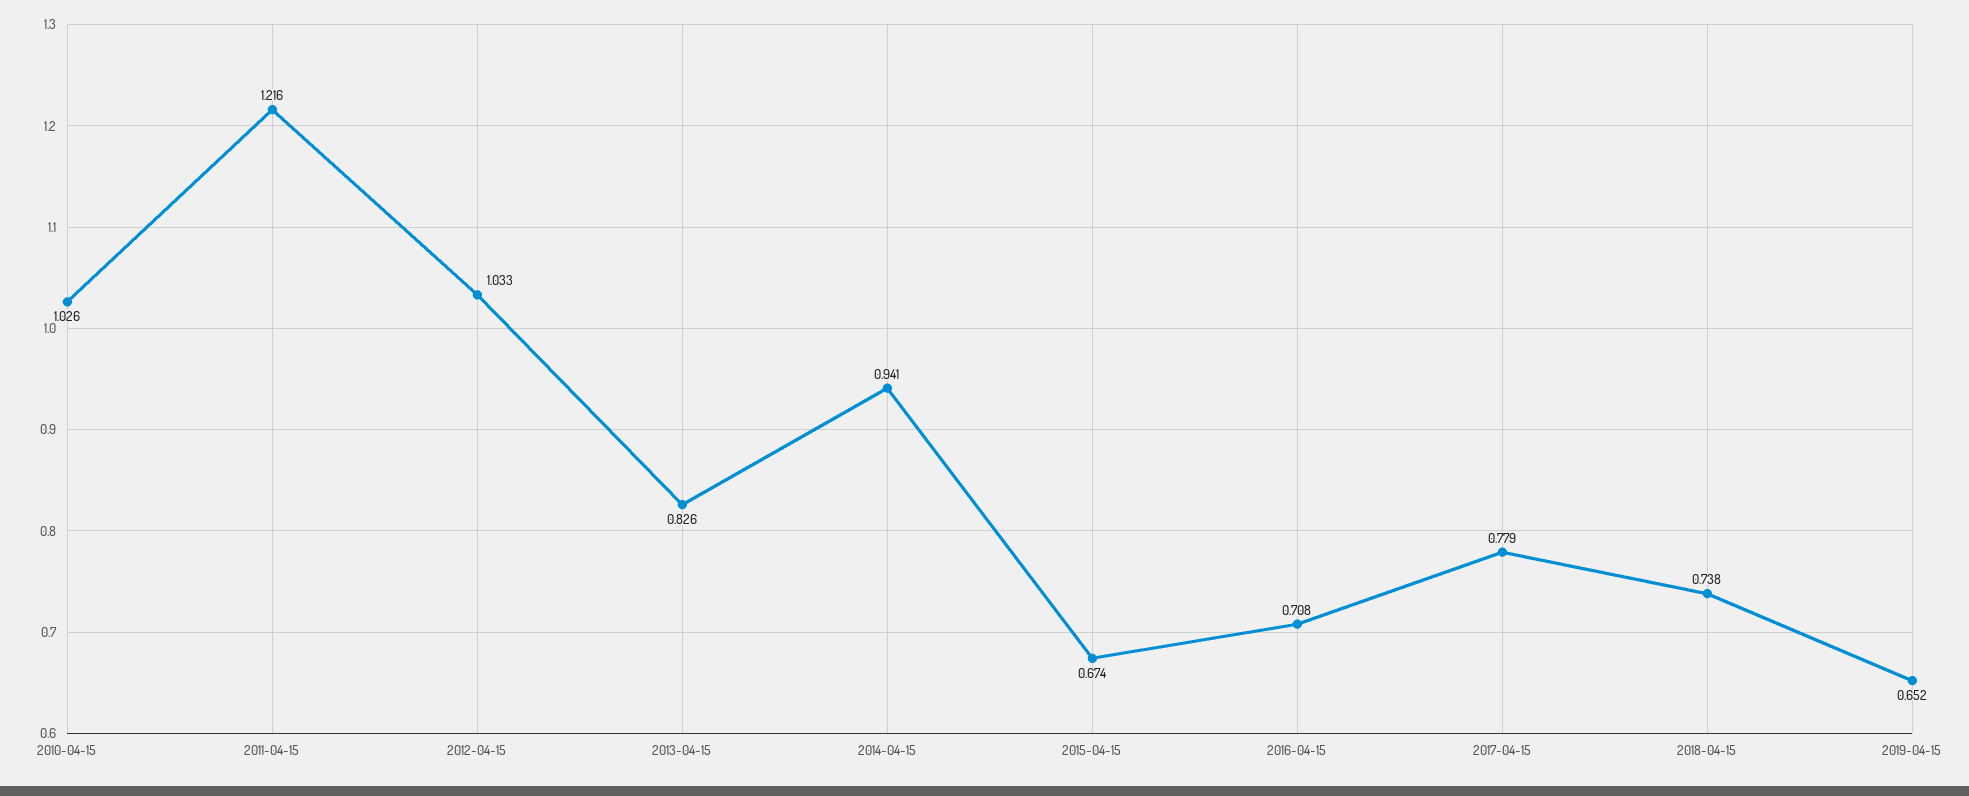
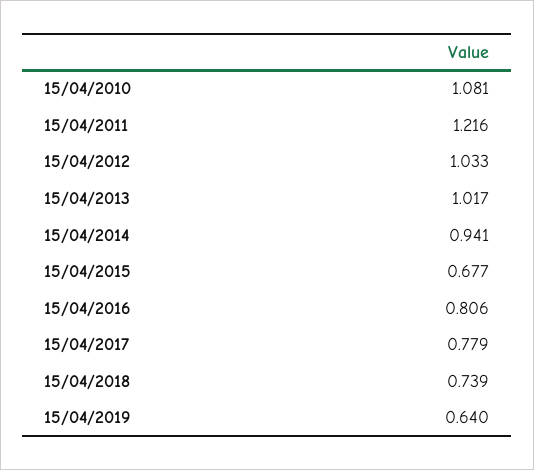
  {
-   "2010-04-15": 1.026,
+   "2010-04-15": 1.081,
    "2011-04-15": 1.216,
    "2012-04-15": 1.033,
-   "2013-04-15": 0.826,
+   "2013-04-15": 1.017,
    "2014-04-15": 0.941,
-   "2015-04-15": 0.674,
+   "2015-04-15": 0.677,
-   "2016-04-15": 0.708,
+   "2016-04-15": 0.806,
    "2017-04-15": 0.779,
-   "2018-04-15": 0.738,
+   "2018-04-15": 0.739,
-   "2019-04-15": 0.652
+   "2019-04-15": 0.64
  }

